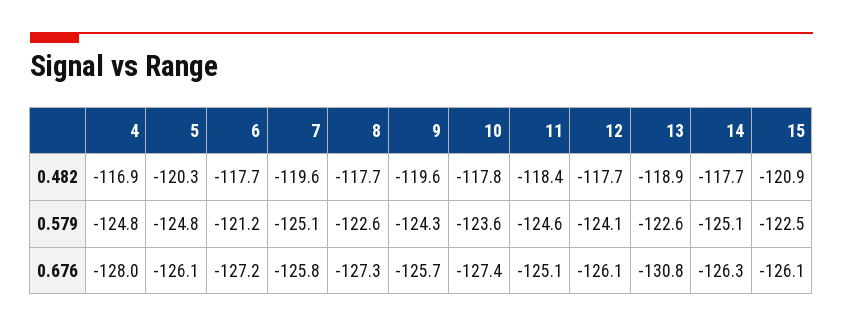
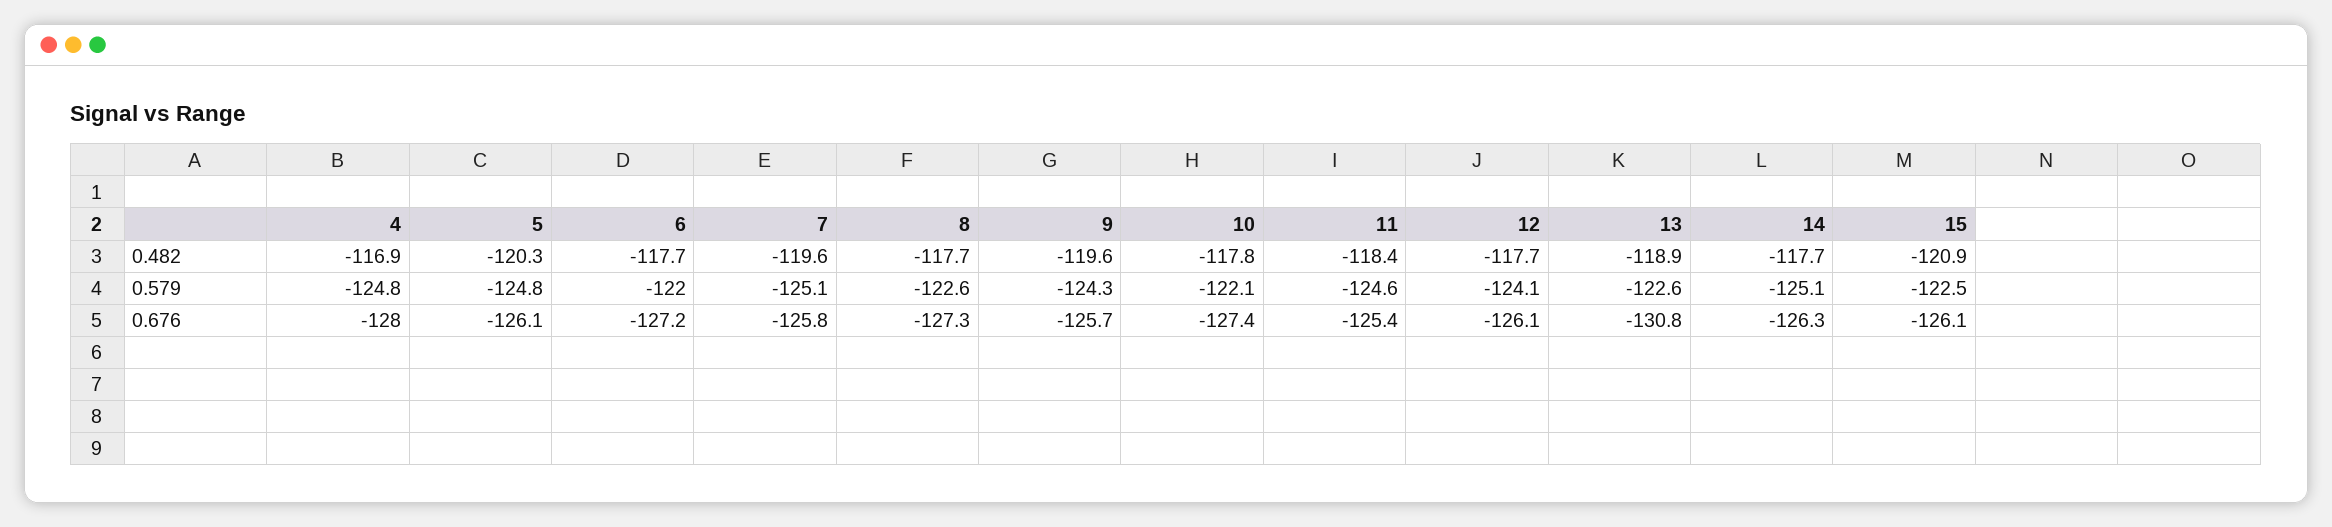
  {
    "4": {
      "0.482": -116.9,
      "0.579": -124.8,
      "0.676": -128
    },
    "5": {
      "0.482": -120.3,
      "0.579": -124.8,
      "0.676": -126.1
    },
    "6": {
      "0.482": -117.7,
-     "0.579": -121.2,
+     "0.579": -122,
      "0.676": -127.2
    },
    "7": {
      "0.482": -119.6,
      "0.579": -125.1,
      "0.676": -125.8
    },
    "8": {
      "0.482": -117.7,
      "0.579": -122.6,
      "0.676": -127.3
    },
    "9": {
      "0.482": -119.6,
      "0.579": -124.3,
      "0.676": -125.7
    },
    "10": {
      "0.482": -117.8,
-     "0.579": -123.6,
+     "0.579": -122.1,
      "0.676": -127.4
    },
    "11": {
      "0.482": -118.4,
      "0.579": -124.6,
-     "0.676": -125.1
+     "0.676": -125.4
    },
    "12": {
      "0.482": -117.7,
      "0.579": -124.1,
      "0.676": -126.1
    },
    "13": {
      "0.482": -118.9,
      "0.579": -122.6,
      "0.676": -130.8
    },
    "14": {
      "0.482": -117.7,
      "0.579": -125.1,
      "0.676": -126.3
    },
    "15": {
      "0.482": -120.9,
      "0.579": -122.5,
      "0.676": -126.1
    }
  }

